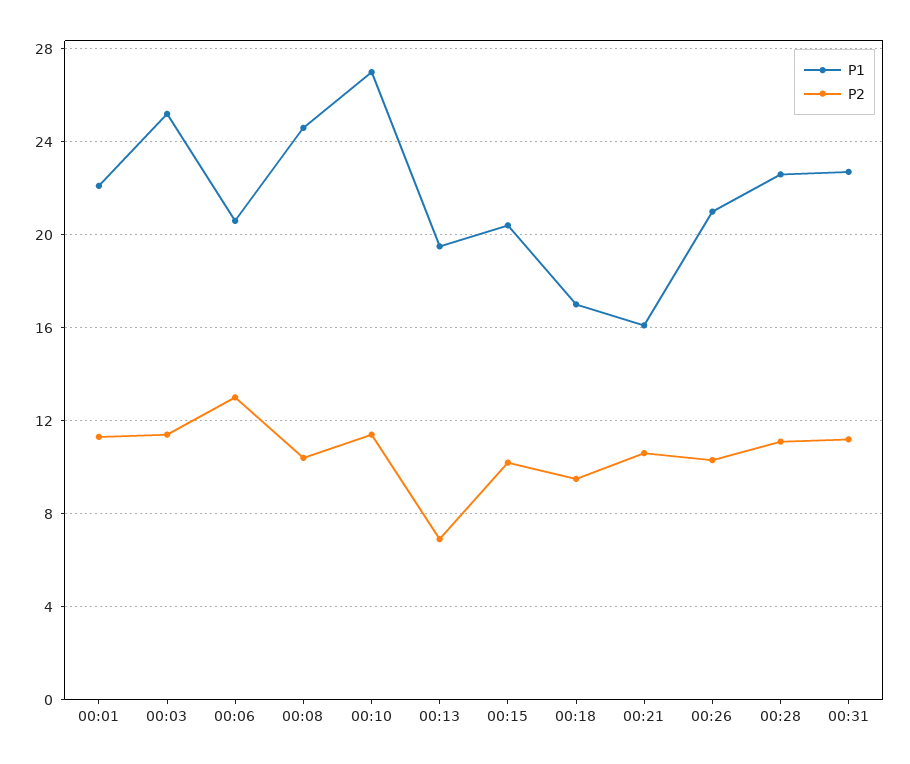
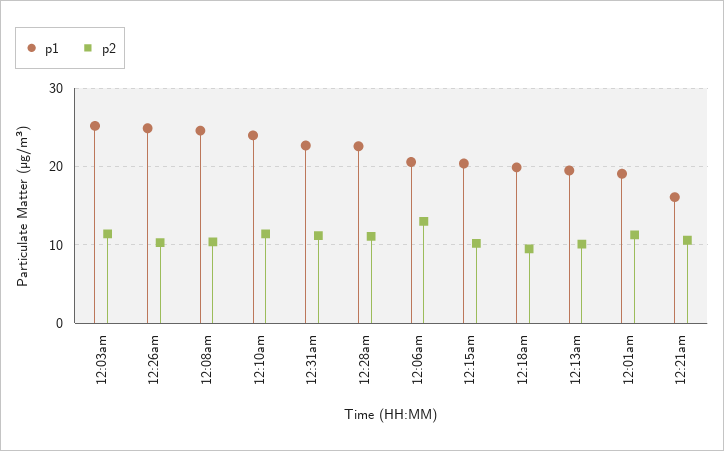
  {
    "P1": {
-     "00:01": 22,
+     "00:01": 19,
      "00:03": 25,
      "00:06": 20.5,
      "00:08": 24.5,
-     "00:10": 27,
+     "00:10": 24,
      "00:13": 19.5,
      "00:15": 20.5,
-     "00:18": 17,
+     "00:18": 20,
      "00:21": 16,
-     "00:26": 21,
+     "00:26": 25,
      "00:28": 22.5,
      "00:31": 22.5
    },
    "P2": {
      "00:01": 11.5,
      "00:03": 11.5,
      "00:06": 13,
      "00:08": 10.5,
      "00:10": 11.5,
-     "00:13": 7,
+     "00:13": 10,
      "00:15": 10,
      "00:18": 9.5,
      "00:21": 10.5,
      "00:26": 10.5,
      "00:28": 11,
      "00:31": 11
    }
  }

